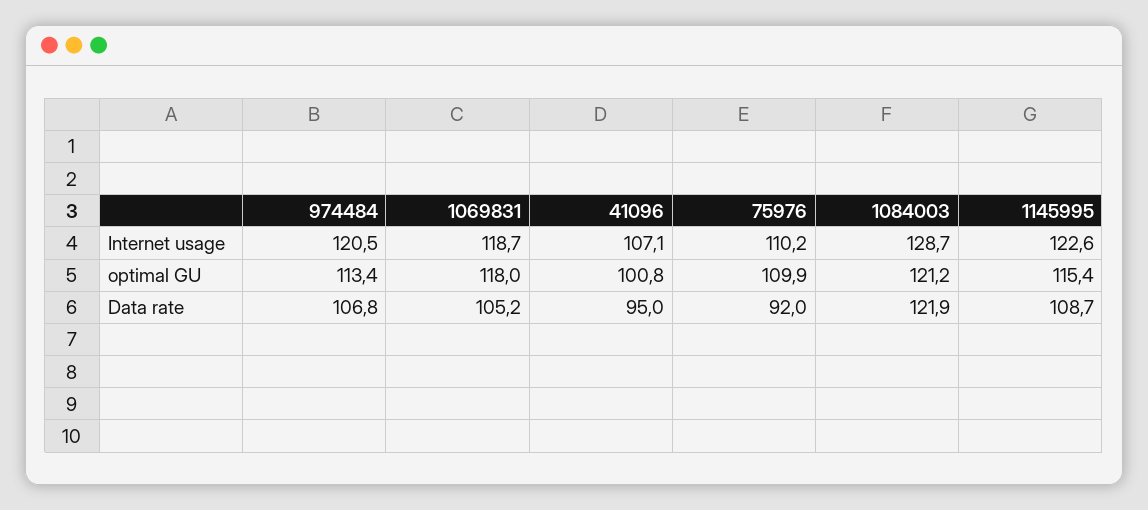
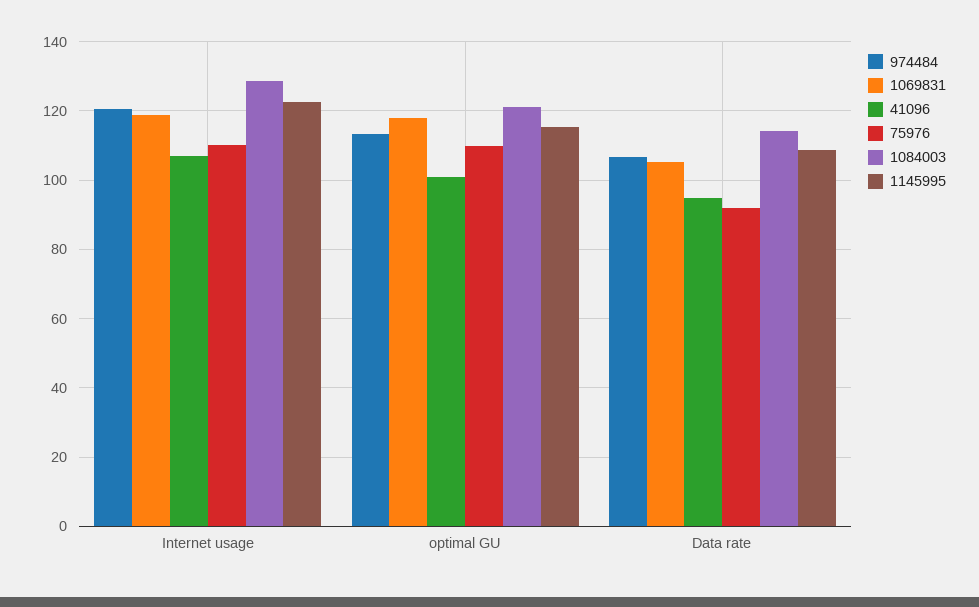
  {
    "974484": {
      "Internet usage": 120.5,
      "optimal GU": 113.4,
      "Data rate": 106.8
    },
    "1069831": {
      "Internet usage": 118.7,
      "optimal GU": 118,
      "Data rate": 105.2
    },
    "41096": {
      "Internet usage": 107.1,
      "optimal GU": 100.8,
      "Data rate": 95
    },
    "75976": {
      "Internet usage": 110.2,
      "optimal GU": 109.9,
      "Data rate": 92
    },
    "1084003": {
      "Internet usage": 128.7,
      "optimal GU": 121.2,
-     "Data rate": 121.9
+     "Data rate": 114
    },
    "1145995": {
      "Internet usage": 122.6,
      "optimal GU": 115.4,
      "Data rate": 108.7
    }
  }

